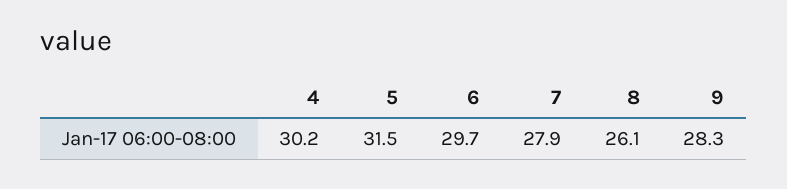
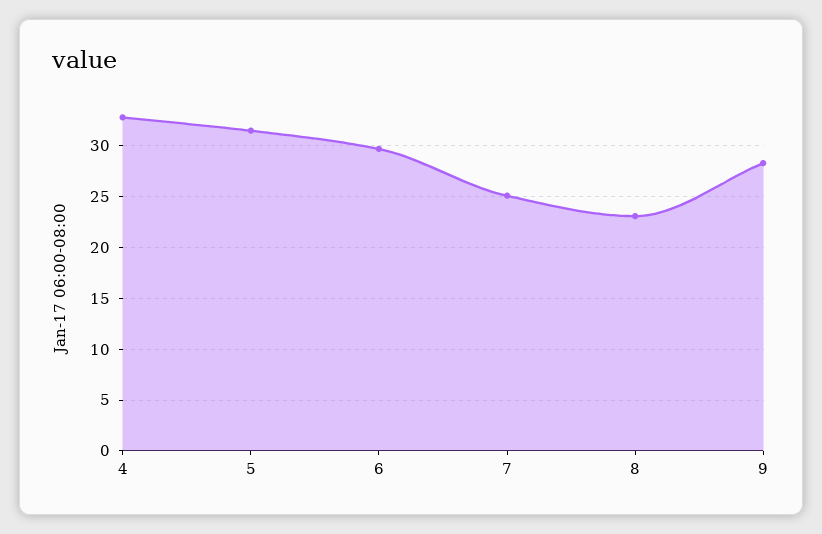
  {
-   "4": 30.2,
+   "4": 33,
    "5": 31.5,
    "6": 29.7,
-   "7": 27.9,
+   "7": 25,
-   "8": 26.1,
+   "8": 23,
    "9": 28.3
  }

